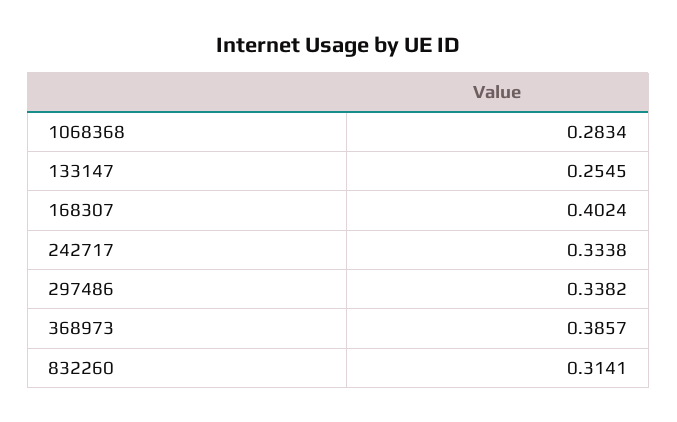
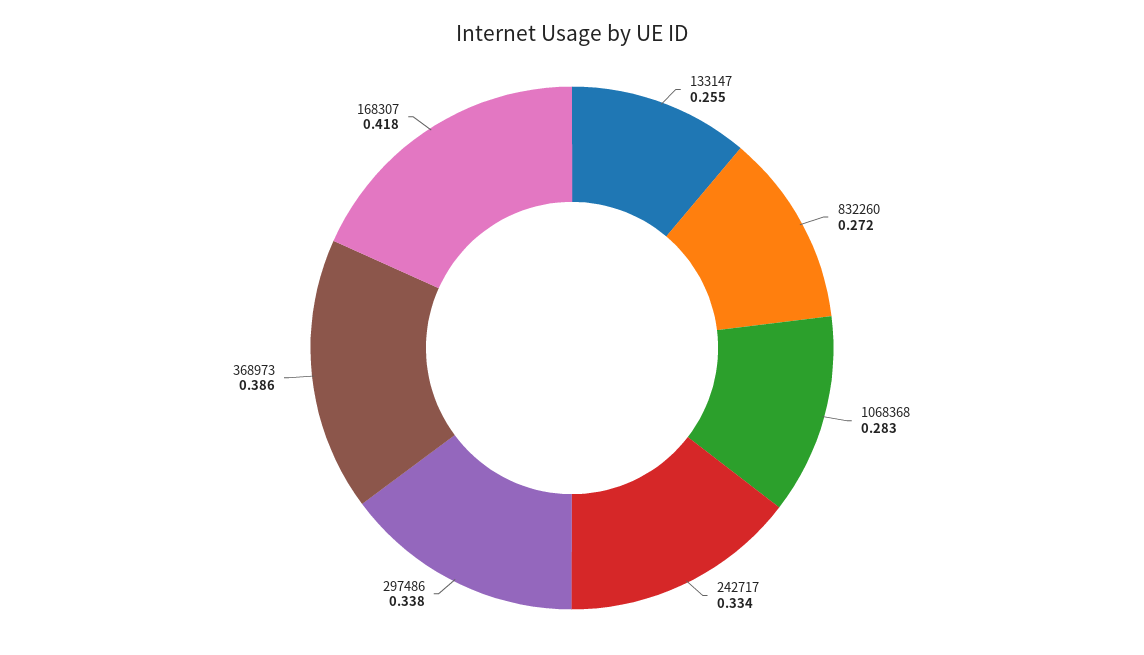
  {
    "1068368": 0.2834,
    "133147": 0.2545,
-   "168307": 0.4024,
+   "168307": 0.418,
    "242717": 0.3338,
    "297486": 0.3382,
    "368973": 0.3857,
-   "832260": 0.3141
+   "832260": 0.272
  }

